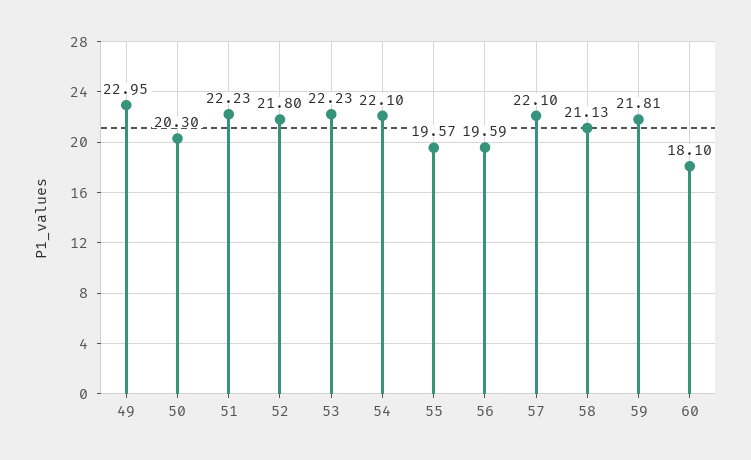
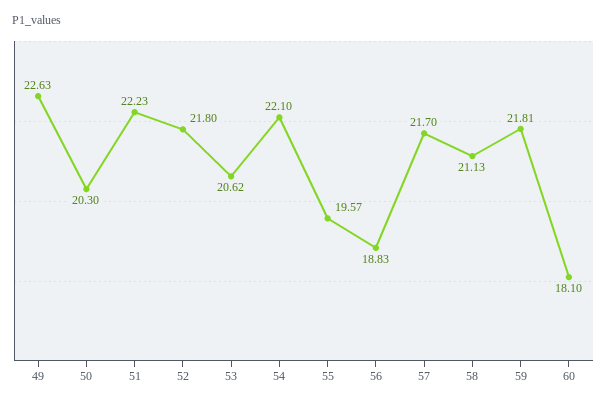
  {
-   "49": 22.95,
+   "49": 22.63,
    "50": 20.3,
    "51": 22.23,
    "52": 21.8,
-   "53": 22.23,
+   "53": 20.62,
    "54": 22.1,
    "55": 19.57,
-   "56": 19.59,
+   "56": 18.83,
-   "57": 22.1,
+   "57": 21.7,
    "58": 21.13,
    "59": 21.81,
    "60": 18.1
  }

